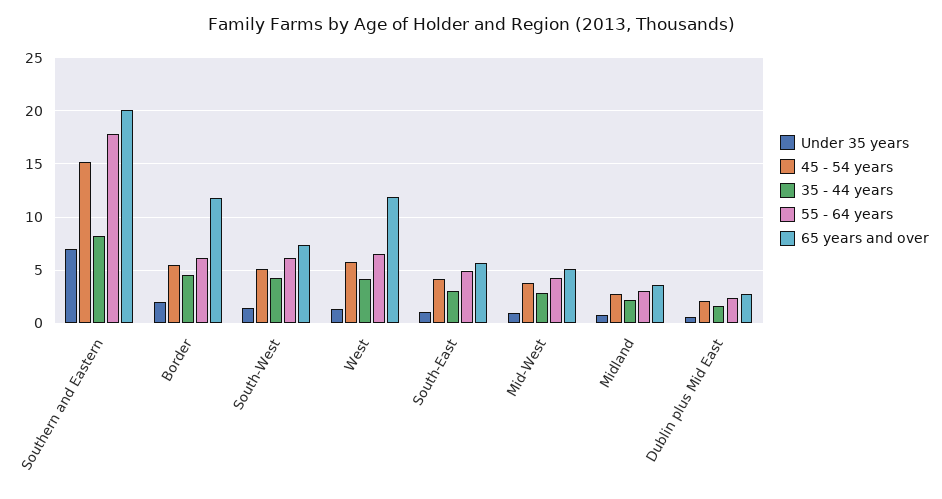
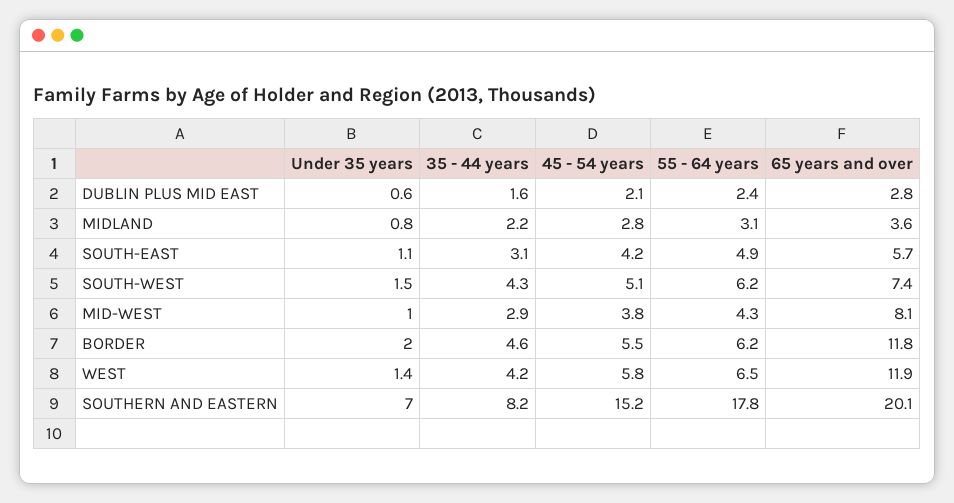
  {
    "Under 35 years": {
      "Southern and Eastern": 7,
      "Border": 2,
      "South-West": 1.5,
      "West": 1.4,
      "South-East": 1.1,
      "Mid-West": 1,
      "Midland": 0.8,
      "Dublin plus Mid East": 0.6
    },
    "45 - 54 years": {
      "Southern and Eastern": 15.2,
      "Border": 5.5,
      "South-West": 5.1,
      "West": 5.8,
      "South-East": 4.2,
      "Mid-West": 3.8,
      "Midland": 2.8,
      "Dublin plus Mid East": 2.1
    },
    "35 - 44 years": {
      "Southern and Eastern": 8.2,
      "Border": 4.6,
      "South-West": 4.3,
      "West": 4.2,
      "South-East": 3.1,
      "Mid-West": 2.9,
      "Midland": 2.2,
      "Dublin plus Mid East": 1.6
    },
    "55 - 64 years": {
      "Southern and Eastern": 17.8,
      "Border": 6.2,
      "South-West": 6.2,
      "West": 6.5,
      "South-East": 4.9,
      "Mid-West": 4.3,
      "Midland": 3.1,
      "Dublin plus Mid East": 2.4
    },
    "65 years and over": {
      "Southern and Eastern": 20.1,
      "Border": 11.8,
      "South-West": 7.4,
      "West": 11.9,
      "South-East": 5.7,
-     "Mid-West": 5,
+     "Mid-West": 8.1,
      "Midland": 3.6,
      "Dublin plus Mid East": 2.8
    }
  }

